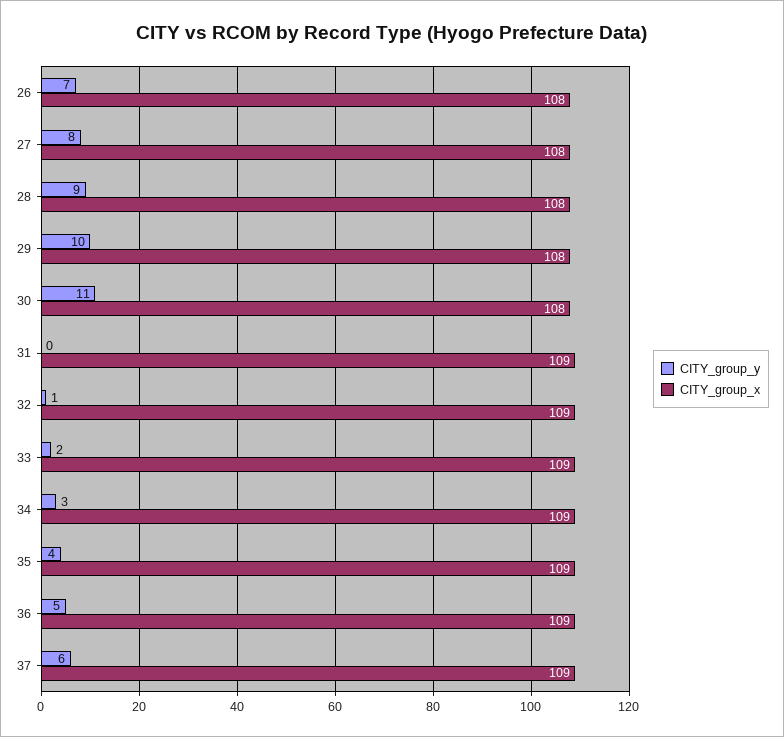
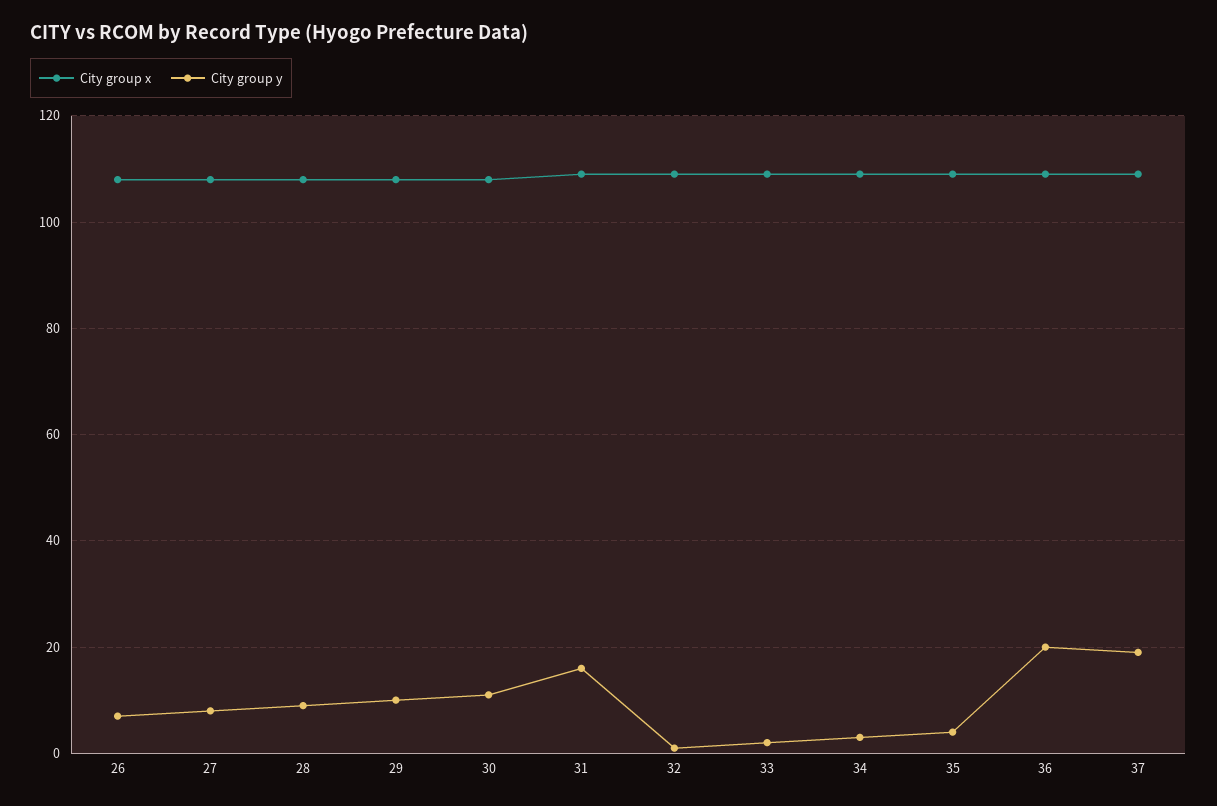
  {
    "CITY_group_y": {
      "26": 7,
      "27": 8,
      "28": 9,
      "29": 10,
      "30": 11,
-     "31": 0,
+     "31": 15,
      "32": 1,
      "33": 2,
      "34": 3,
      "35": 4,
-     "36": 5,
+     "36": 20,
-     "37": 6
+     "37": 20
    },
    "CITY_group_x": {
      "26": 108,
      "27": 108,
      "28": 108,
      "29": 108,
      "30": 108,
      "31": 109,
      "32": 109,
      "33": 109,
      "34": 109,
      "35": 109,
      "36": 109,
      "37": 109
    }
  }

